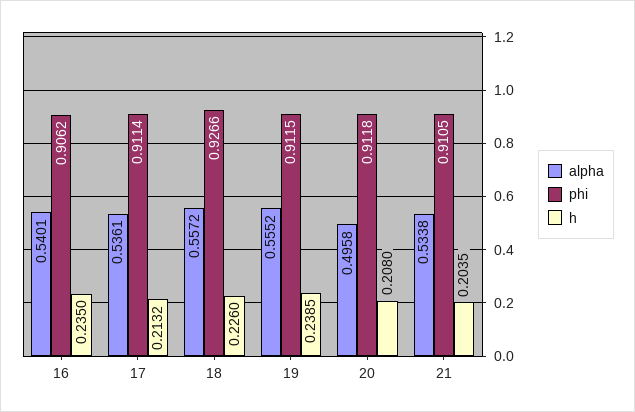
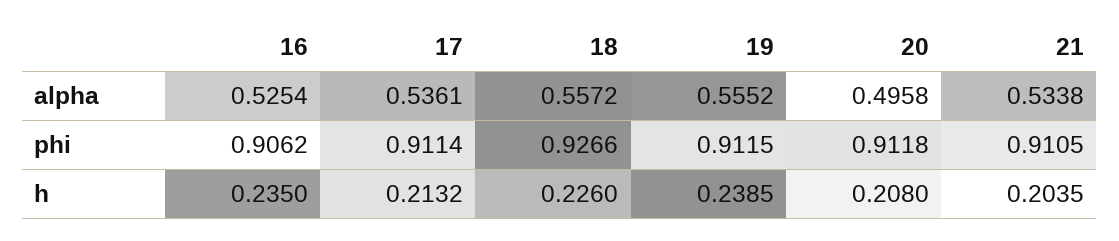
  {
    "alpha": {
-     "16": 0.5401,
+     "16": 0.5254,
      "17": 0.5361,
      "18": 0.5572,
      "19": 0.5552,
      "20": 0.4958,
      "21": 0.5338
    },
    "phi": {
      "16": 0.9062,
      "17": 0.9114,
      "18": 0.9266,
      "19": 0.9115,
      "20": 0.9118,
      "21": 0.9105
    },
    "h": {
      "16": 0.235,
      "17": 0.2132,
      "18": 0.226,
      "19": 0.2385,
      "20": 0.208,
      "21": 0.2035
    }
  }

